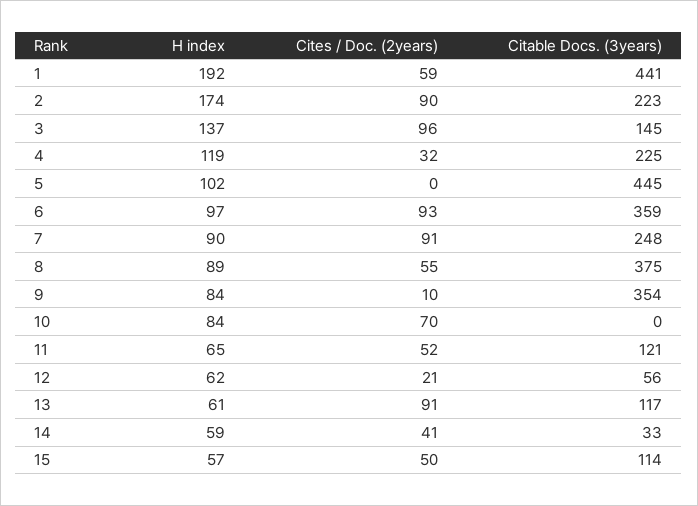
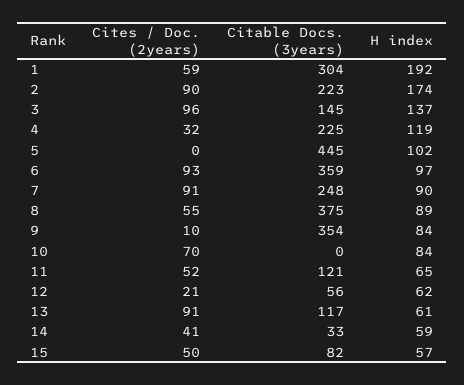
  {
    "H index": {
      "1": 192,
      "2": 174,
      "3": 137,
      "4": 119,
      "5": 102,
      "6": 97,
      "7": 90,
      "8": 89,
      "9": 84,
      "10": 84,
      "11": 65,
      "12": 62,
      "13": 61,
      "14": 59,
      "15": 57
    },
    "Cites / Doc. (2years)": {
      "1": 59,
      "2": 90,
      "3": 96,
      "4": 32,
      "5": 0,
      "6": 93,
      "7": 91,
      "8": 55,
      "9": 10,
      "10": 70,
      "11": 52,
      "12": 21,
      "13": 91,
      "14": 41,
      "15": 50
    },
    "Citable Docs. (3years)": {
-     "1": 441,
+     "1": 304,
      "2": 223,
      "3": 145,
      "4": 225,
      "5": 445,
      "6": 359,
      "7": 248,
      "8": 375,
      "9": 354,
      "10": 0,
      "11": 121,
      "12": 56,
      "13": 117,
      "14": 33,
-     "15": 114
+     "15": 82
    }
  }

